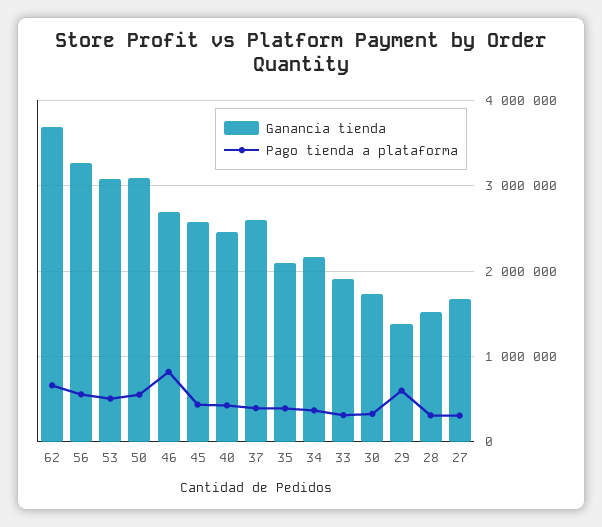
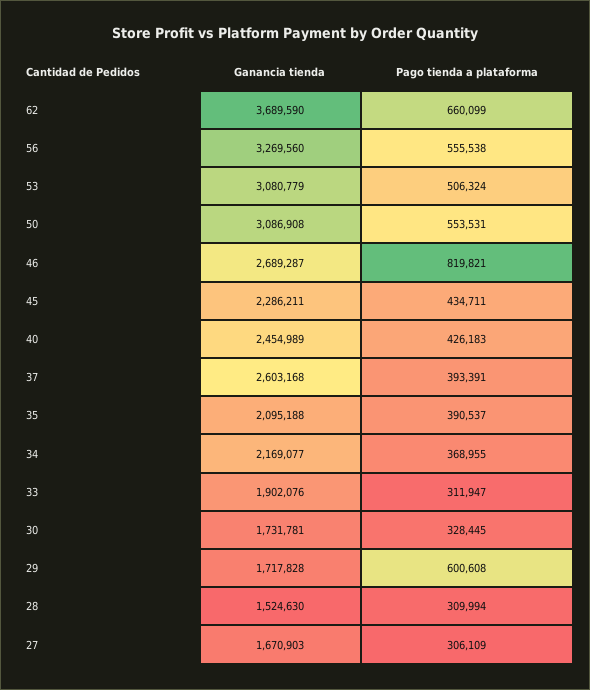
  {
    "Ganancia tienda": {
      "62": 3689590,
      "56": 3269560,
      "53": 3080779,
      "50": 3086908,
      "46": 2689287,
-     "45": 2600000,
+     "45": 2286211,
      "40": 2454989,
      "37": 2603168,
      "35": 2095188,
      "34": 2169077,
      "33": 1902076,
      "30": 1731781,
-     "29": 1400000,
+     "29": 1717828,
      "28": 1524630,
      "27": 1670903
    },
    "Pago tienda a plataforma": {
      "62": 660099,
      "56": 555538,
      "53": 506324,
      "50": 553531,
      "46": 819821,
      "45": 434711,
      "40": 426183,
      "37": 393391,
      "35": 390537,
      "34": 368955,
      "33": 311947,
      "30": 328445,
      "29": 600608,
      "28": 309994,
      "27": 306109
    }
  }

